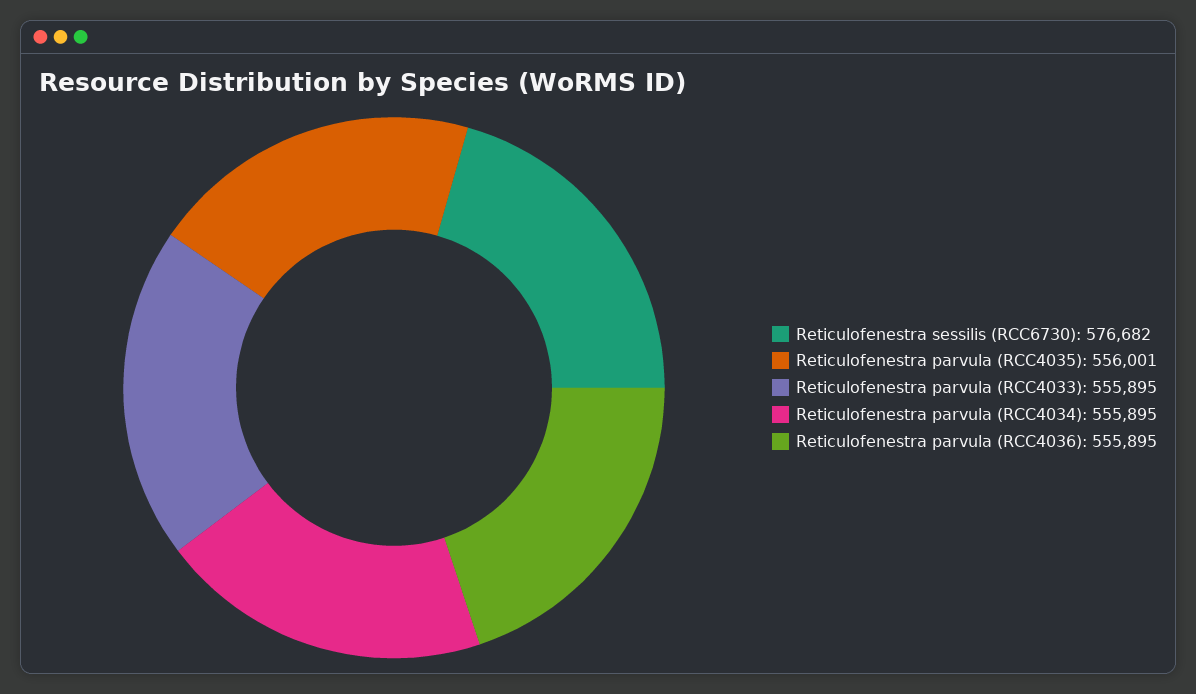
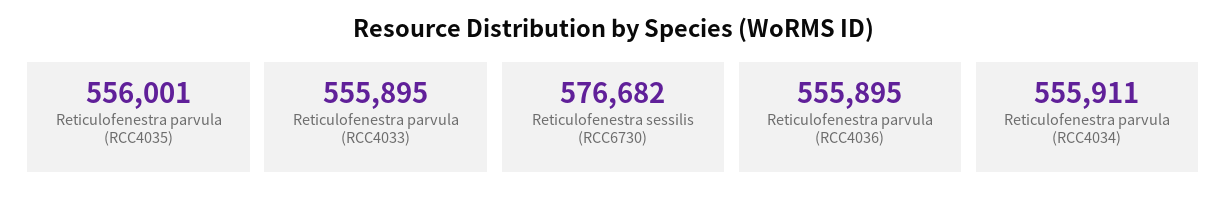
  {
    "Reticulofenestra sessilis (RCC6730)": 576682,
    "Reticulofenestra parvula (RCC4035)": 556001,
    "Reticulofenestra parvula (RCC4033)": 555895,
-   "Reticulofenestra parvula (RCC4034)": 555895,
+   "Reticulofenestra parvula (RCC4034)": 555911,
    "Reticulofenestra parvula (RCC4036)": 555895
  }

